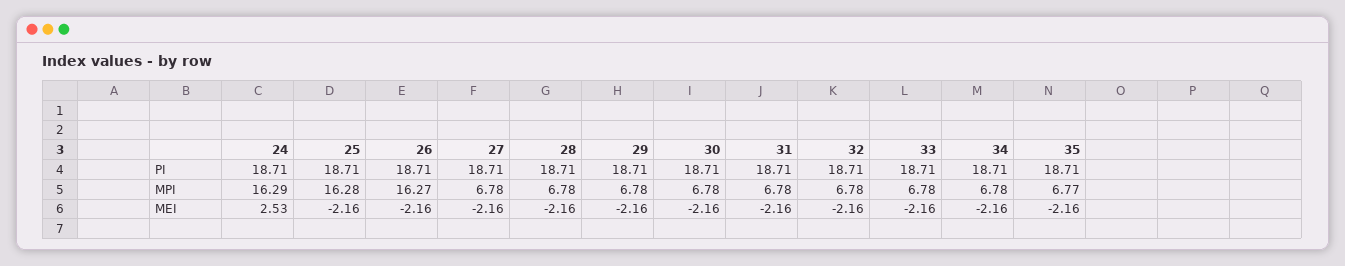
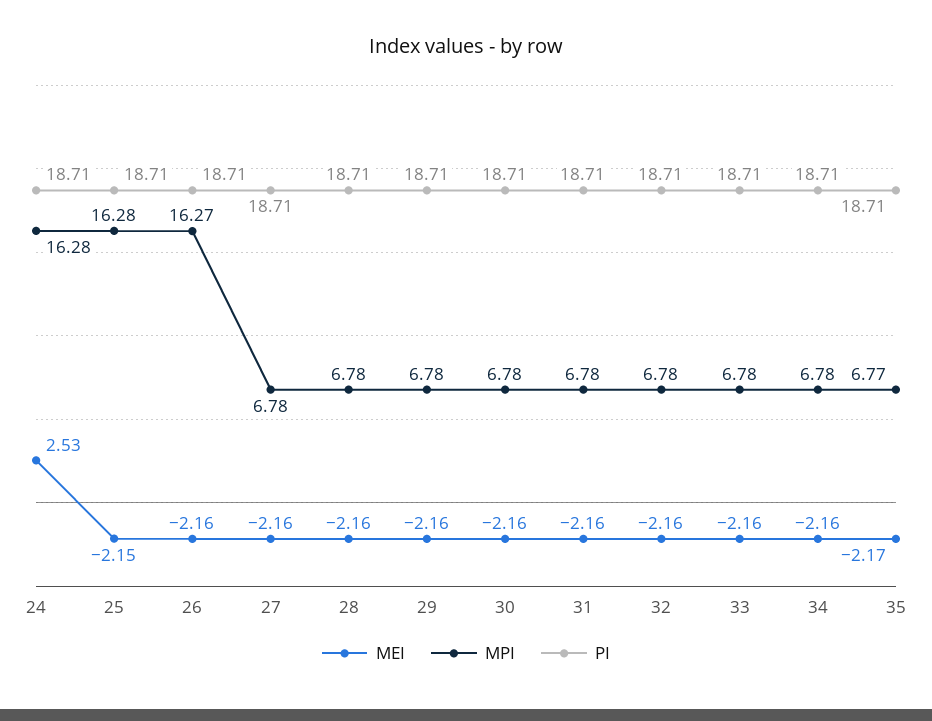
  {
    "PI": {
      "24": 18.71,
      "25": 18.71,
      "26": 18.71,
      "27": 18.71,
      "28": 18.71,
      "29": 18.71,
      "30": 18.71,
      "31": 18.71,
      "32": 18.71,
      "33": 18.71,
      "34": 18.71,
      "35": 18.71
    },
    "MPI": {
-     "24": 16.29,
+     "24": 16.28,
      "25": 16.28,
      "26": 16.27,
      "27": 6.78,
      "28": 6.78,
      "29": 6.78,
      "30": 6.78,
      "31": 6.78,
      "32": 6.78,
      "33": 6.78,
      "34": 6.78,
      "35": 6.77
    },
    "MEI": {
      "24": 2.53,
-     "25": -2.16,
+     "25": -2.15,
      "26": -2.16,
      "27": -2.16,
      "28": -2.16,
      "29": -2.16,
      "30": -2.16,
      "31": -2.16,
      "32": -2.16,
      "33": -2.16,
      "34": -2.16,
-     "35": -2.16
+     "35": -2.17
    }
  }

